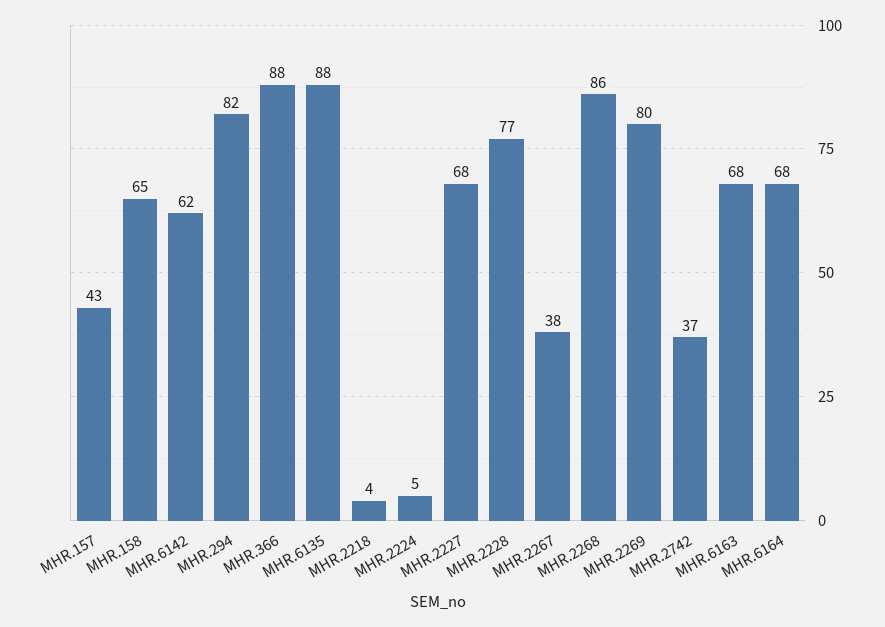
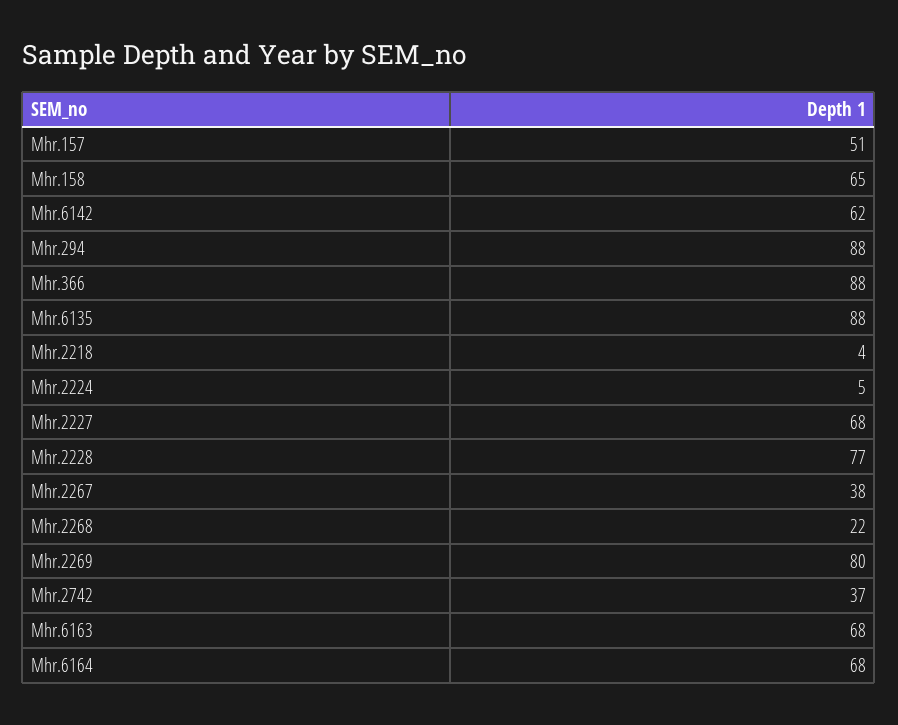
  {
-   "MHR.157": 43,
+   "MHR.157": 51,
    "MHR.158": 65,
    "MHR.6142": 62,
-   "MHR.294": 82,
+   "MHR.294": 88,
    "MHR.366": 88,
    "MHR.6135": 88,
    "MHR.2218": 4,
    "MHR.2224": 5,
    "MHR.2227": 68,
    "MHR.2228": 77,
    "MHR.2267": 38,
-   "MHR.2268": 86,
+   "MHR.2268": 22,
    "MHR.2269": 80,
    "MHR.2742": 37,
    "MHR.6163": 68,
    "MHR.6164": 68
  }

